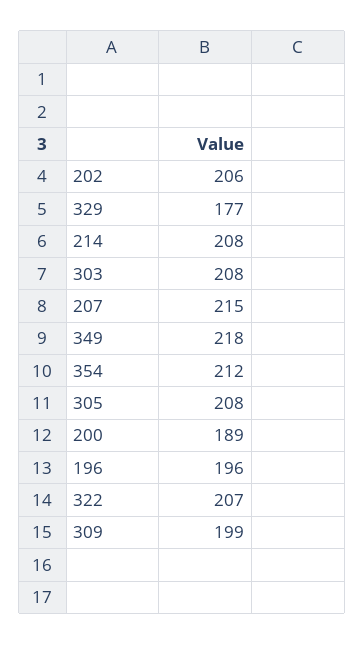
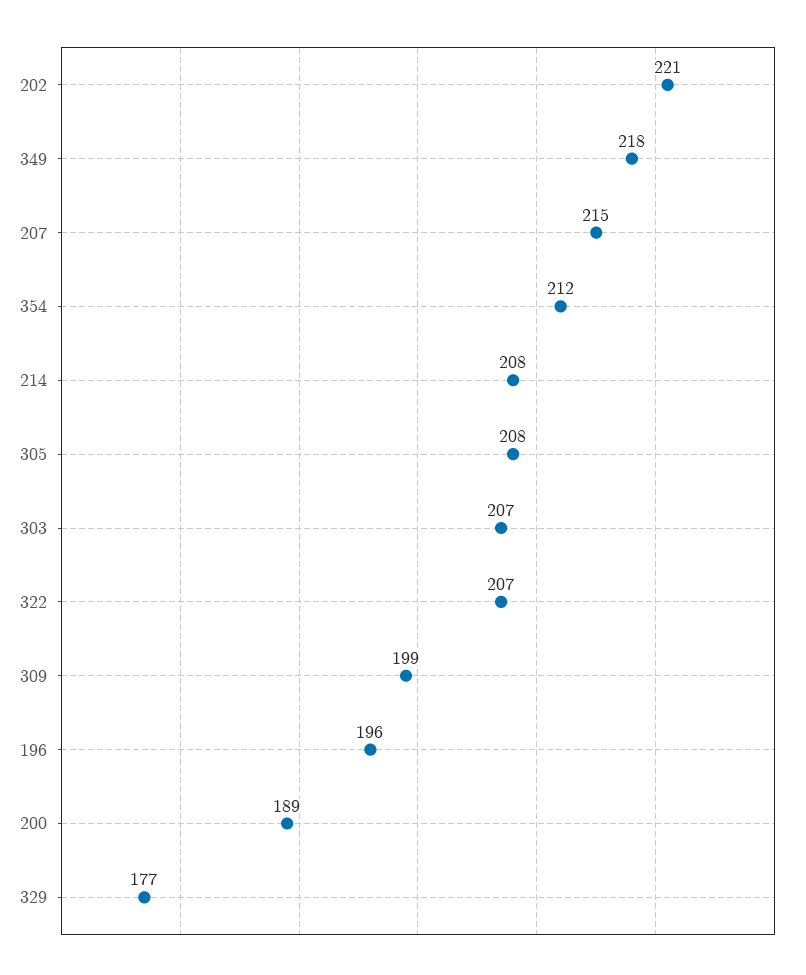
  {
-   "202": 206,
+   "202": 221,
    "329": 177,
    "214": 208,
-   "303": 208,
+   "303": 207,
    "207": 215,
    "349": 218,
    "354": 212,
    "305": 208,
    "200": 189,
    "196": 196,
    "322": 207,
    "309": 199
  }

